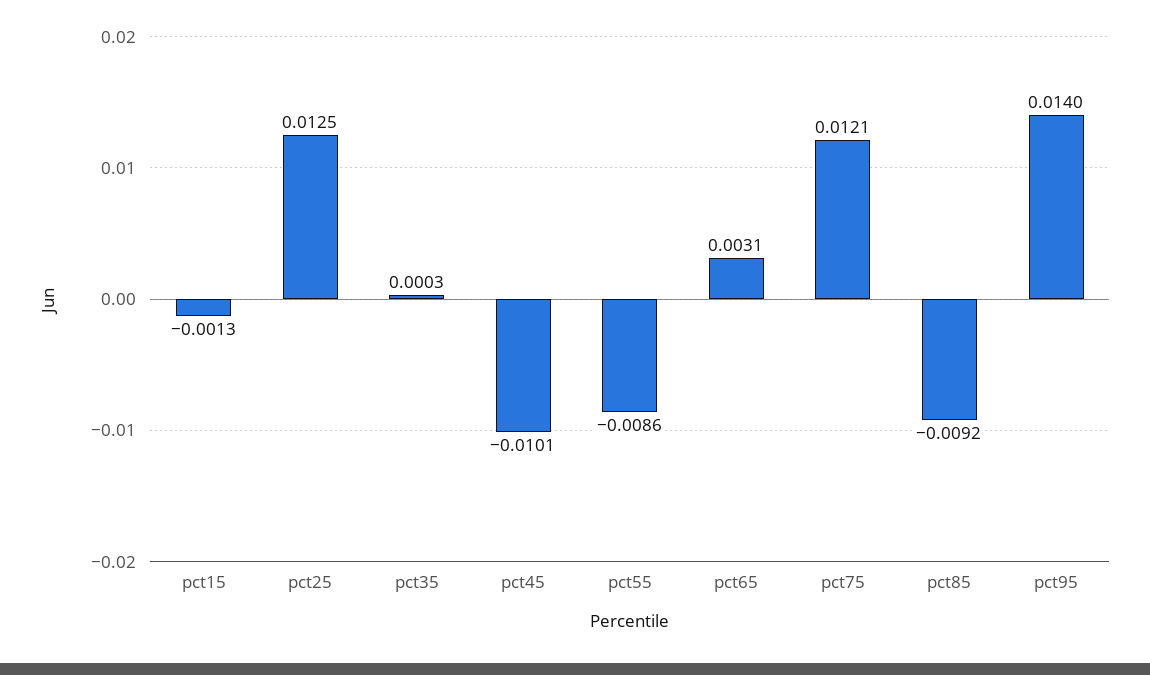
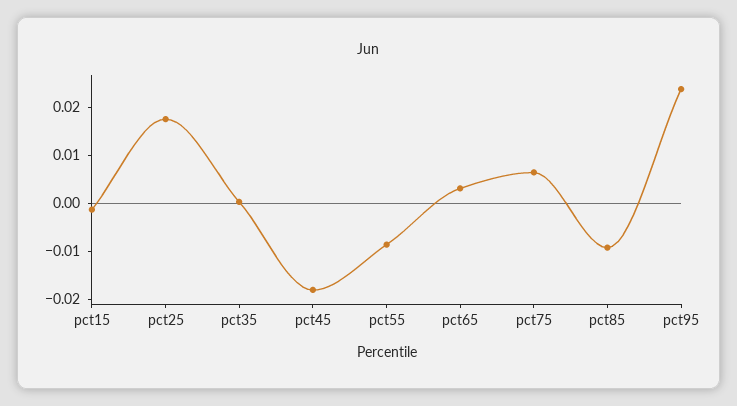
  {
    "pct15": -0.0013,
-   "pct25": 0.0125,
+   "pct25": 0.018,
    "pct35": 0.0003,
-   "pct45": -0.0101,
+   "pct45": -0.018,
    "pct55": -0.0086,
    "pct65": 0.0031,
-   "pct75": 0.0121,
+   "pct75": 0.006,
    "pct85": -0.0092,
-   "pct95": 0.014
+   "pct95": 0.024
  }

